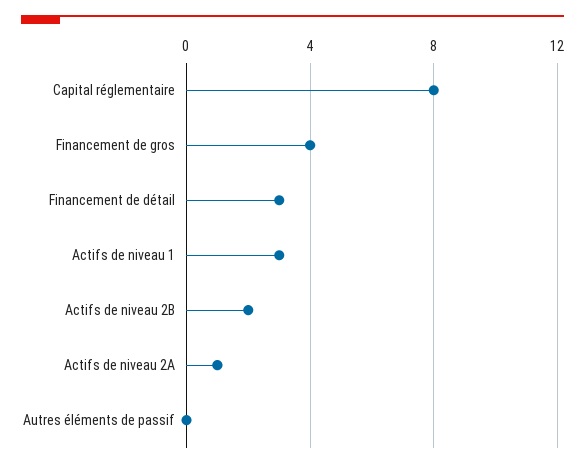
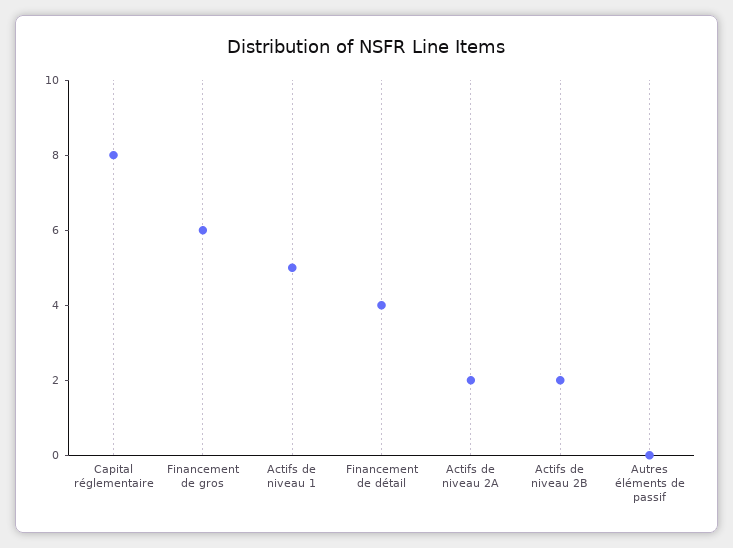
  {
    "Capital réglementaire": 8,
-   "Financement de gros": 4,
+   "Financement de gros": 6,
-   "Financement de détail": 3,
+   "Financement de détail": 4,
-   "Actifs de niveau 1": 3,
+   "Actifs de niveau 1": 5,
    "Actifs de niveau 2B": 2,
-   "Actifs de niveau 2A": 1,
+   "Actifs de niveau 2A": 2,
    "Autres éléments de passif": 0
  }

